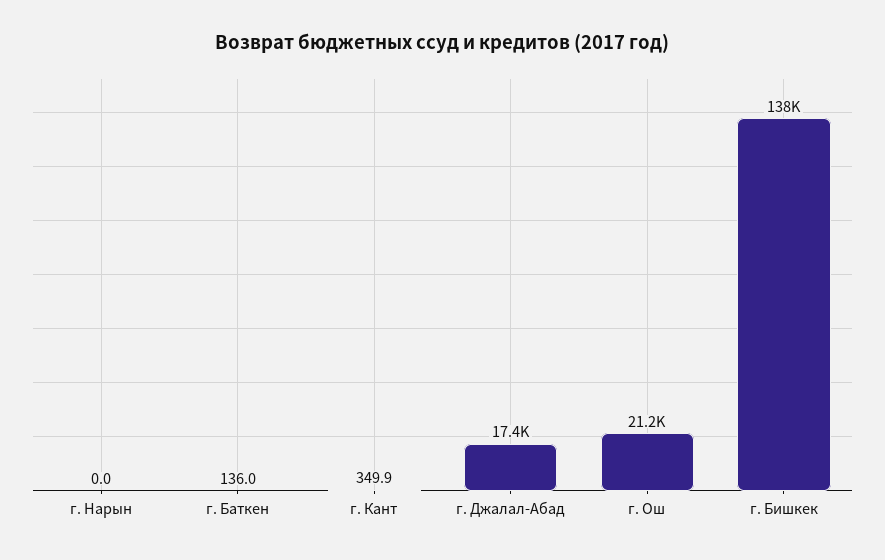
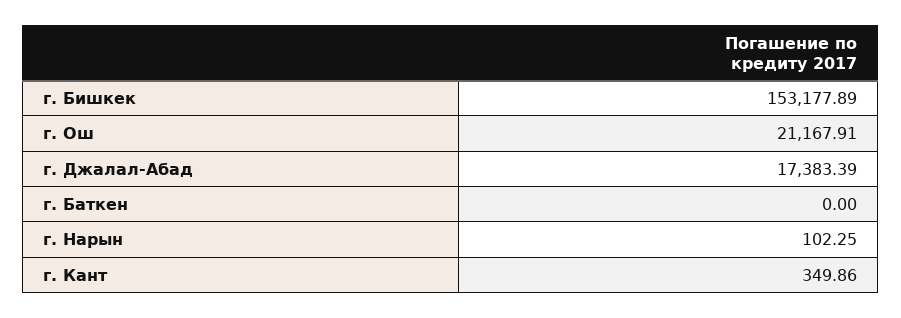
  {
-   "г. Нарын": 0,
+   "г. Нарын": 102.25,
-   "г. Баткен": 136,
+   "г. Баткен": 0,
    "г. Кант": 349.86,
    "г. Джалал-Абад": 17383.39,
    "г. Ош": 21167.91,
-   "г. Бишкек": 138000
+   "г. Бишкек": 153177.89
  }

